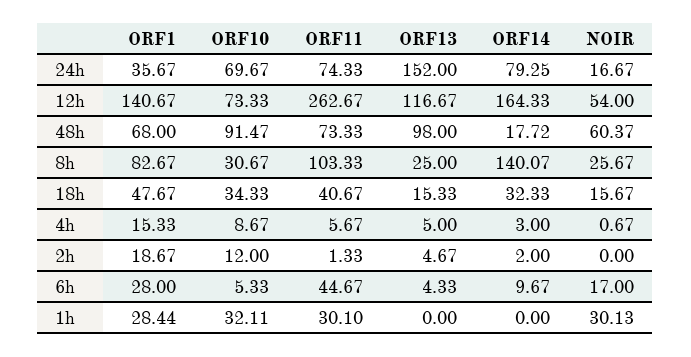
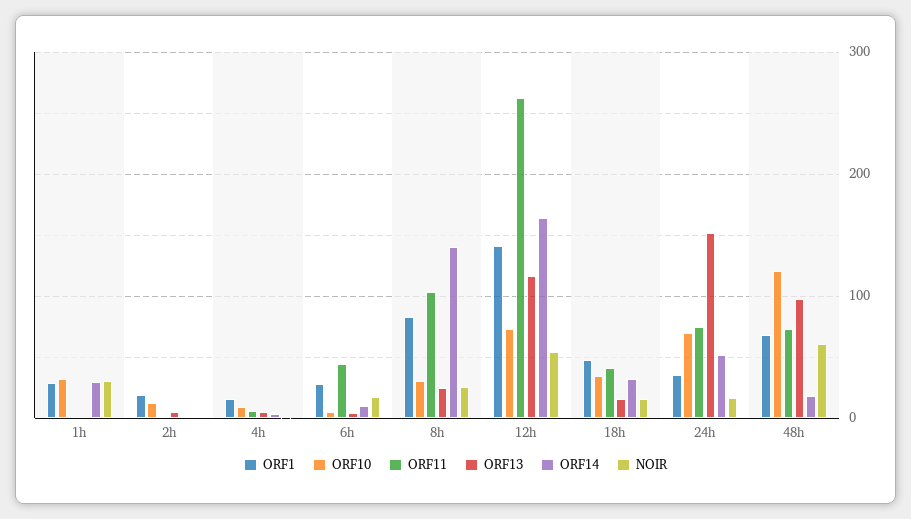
  {
    "ORF1": {
      "24h": 35.67,
      "12h": 140.67,
      "48h": 68,
      "8h": 82.67,
      "18h": 47.67,
      "4h": 15.33,
      "2h": 18.67,
      "6h": 28,
      "1h": 28.44
    },
    "ORF10": {
      "24h": 69.67,
      "12h": 73.33,
-     "48h": 91.47,
+     "48h": 120,
      "8h": 30.67,
      "18h": 34.33,
      "4h": 8.67,
      "2h": 12,
      "6h": 5.33,
      "1h": 32.11
    },
    "ORF11": {
      "24h": 74.33,
      "12h": 262.67,
      "48h": 73.33,
      "8h": 103.33,
      "18h": 40.67,
      "4h": 5.67,
      "2h": 1.33,
      "6h": 44.67,
-     "1h": 30.1
+     "1h": 0
    },
    "ORF13": {
      "24h": 152,
      "12h": 116.67,
      "48h": 98,
      "8h": 25,
      "18h": 15.33,
      "4h": 5,
      "2h": 4.67,
      "6h": 4.33,
      "1h": 0
    },
    "ORF14": {
-     "24h": 79.25,
+     "24h": 50,
      "12h": 164.33,
      "48h": 17.72,
      "8h": 140.07,
      "18h": 32.33,
      "4h": 3,
      "2h": 2,
      "6h": 9.67,
-     "1h": 0
+     "1h": 30
    },
    "NOIR": {
      "24h": 16.67,
      "12h": 54,
      "48h": 60.37,
      "8h": 25.67,
      "18h": 15.67,
      "4h": 0.67,
      "2h": 0,
      "6h": 17,
      "1h": 30.13
    }
  }

